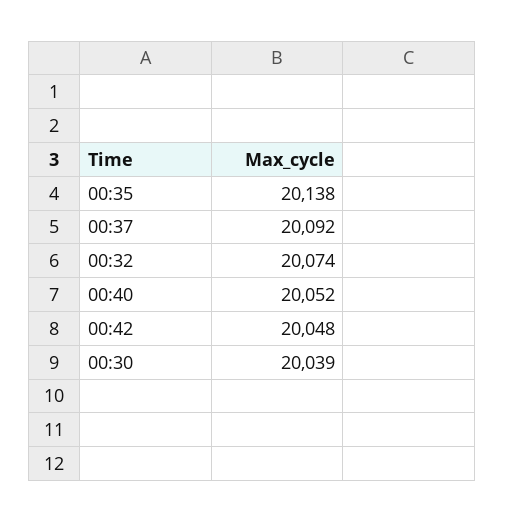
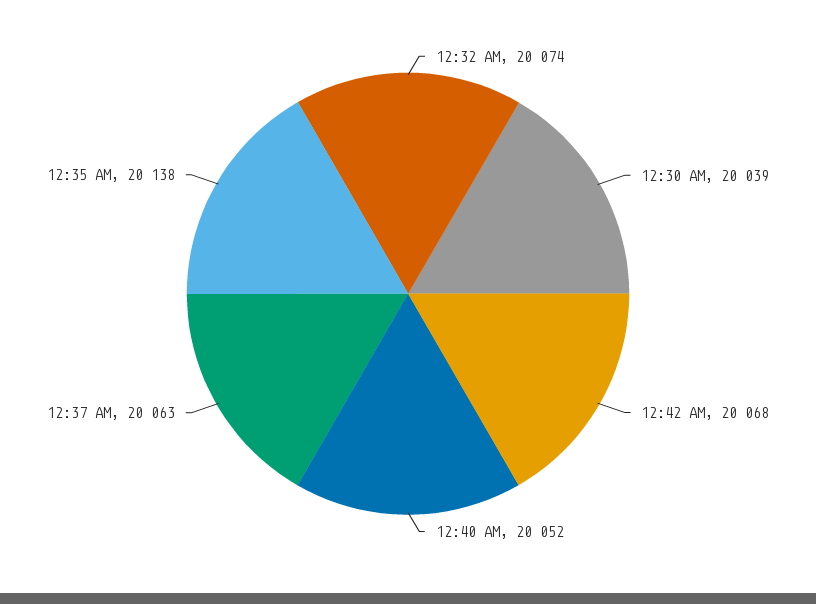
  {
    "00:35": 20138,
-   "00:37": 20092,
+   "00:37": 20063,
    "00:32": 20074,
    "00:40": 20052,
-   "00:42": 20048,
+   "00:42": 20068,
    "00:30": 20039
  }

